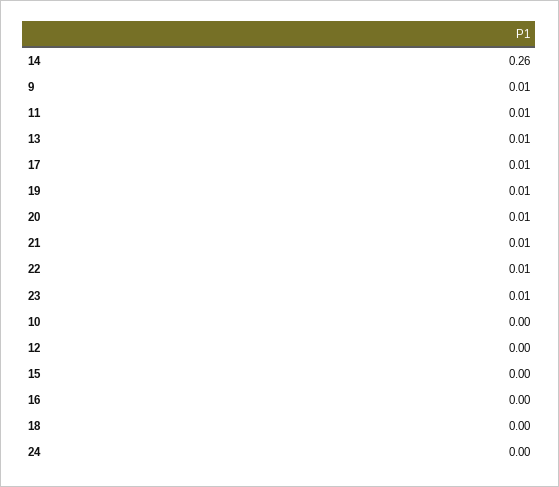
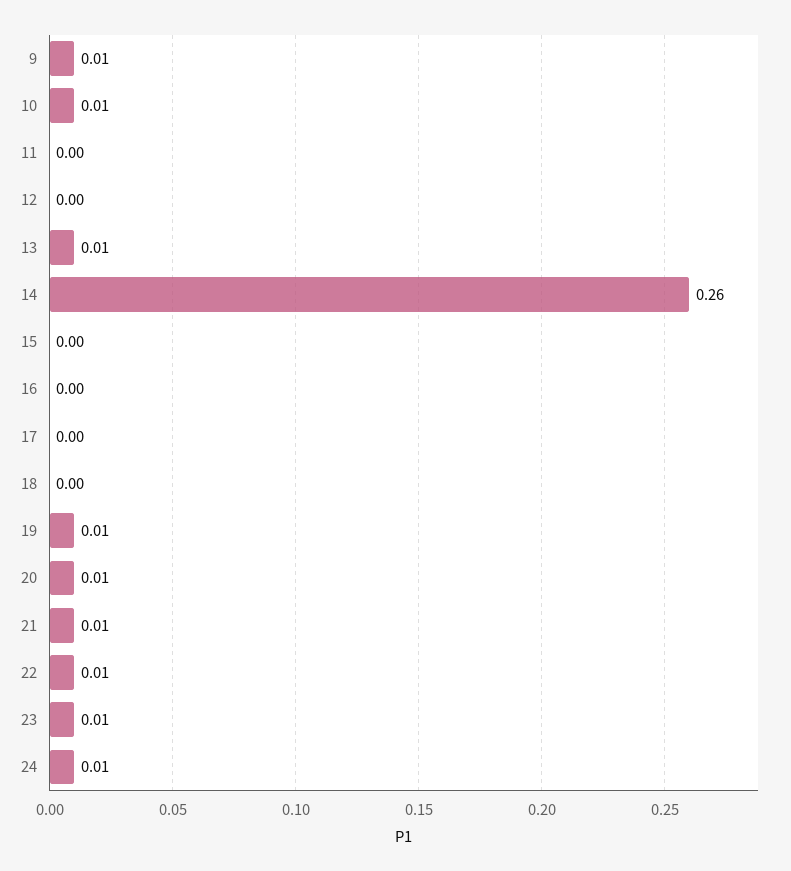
  {
    "14": 0.26,
    "9": 0.01,
-   "11": 0.01,
+   "11": 0,
    "13": 0.01,
-   "17": 0.01,
+   "17": 0,
    "19": 0.01,
    "20": 0.01,
    "21": 0.01,
    "22": 0.01,
    "23": 0.01,
-   "10": 0,
+   "10": 0.01,
    "12": 0,
    "15": 0,
    "16": 0,
    "18": 0,
-   "24": 0
+   "24": 0.01
  }

